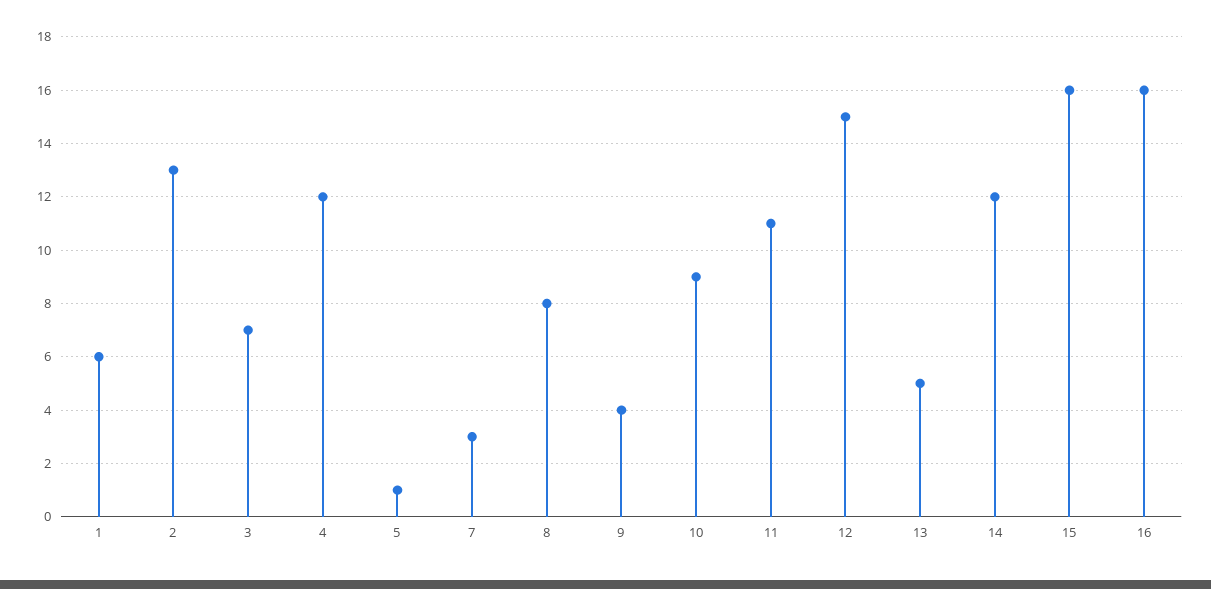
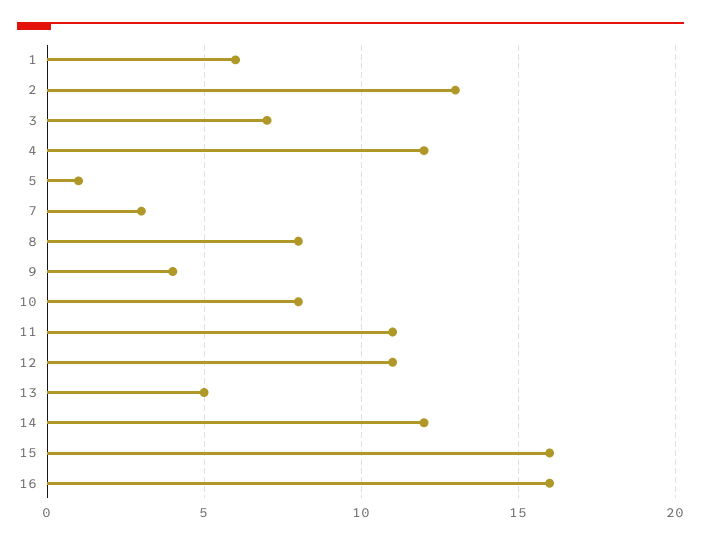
  {
    "1": 6,
    "2": 13,
    "3": 7,
    "4": 12,
    "5": 1,
    "7": 3,
    "8": 8,
    "9": 4,
-   "10": 9,
+   "10": 8,
    "11": 11,
-   "12": 15,
+   "12": 11,
    "13": 5,
    "14": 12,
    "15": 16,
    "16": 16
  }

